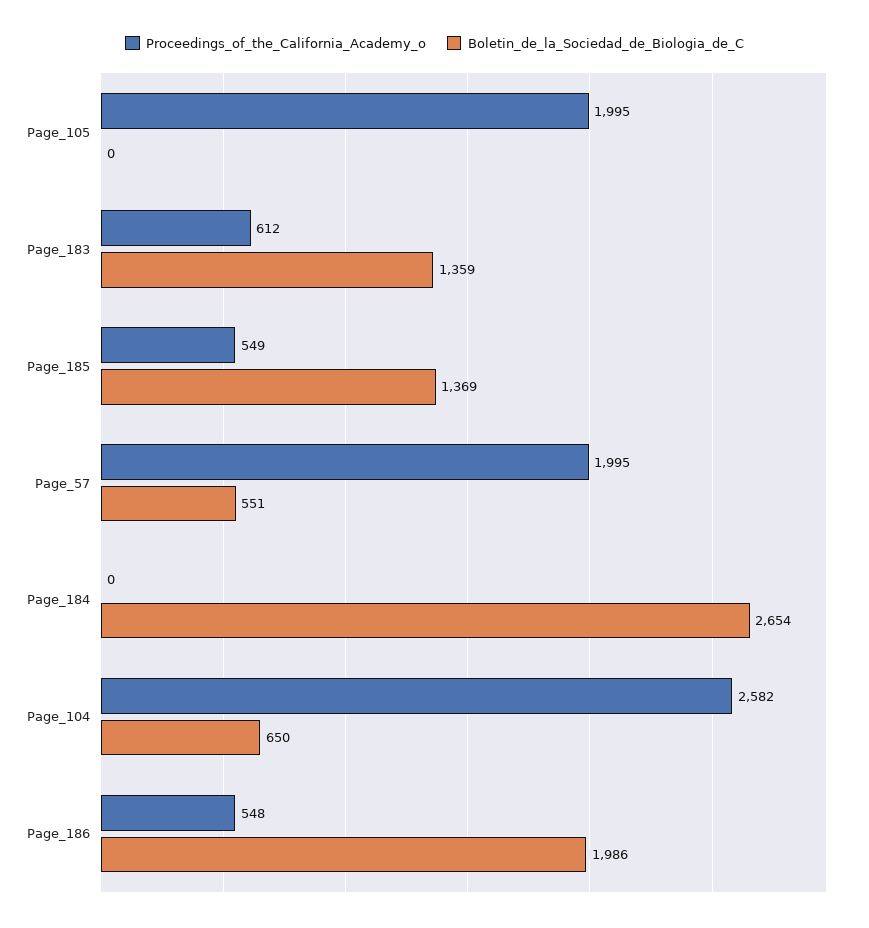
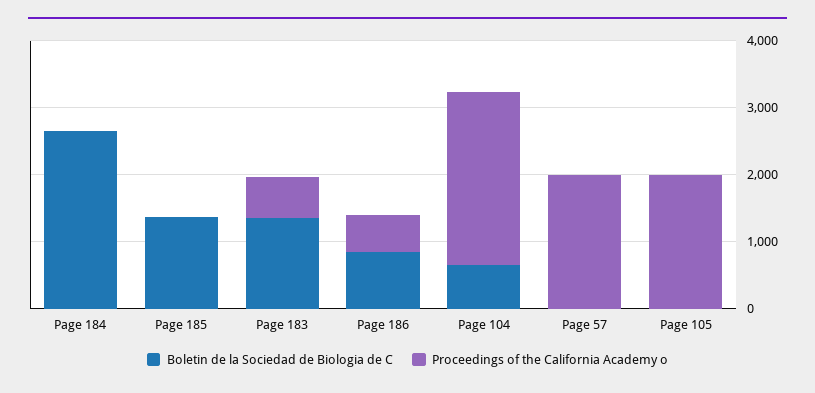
  {
    "Proceedings_of_the_California_Academy_o": {
      "Page_105": 1995,
      "Page_183": 612,
-     "Page_185": 549,
+     "Page_185": 0,
      "Page_57": 1995,
      "Page_184": 0,
      "Page_104": 2582,
      "Page_186": 548
    },
    "Boletin_de_la_Sociedad_de_Biologia_de_C": {
      "Page_105": 0,
      "Page_183": 1359,
      "Page_185": 1369,
-     "Page_57": 551,
+     "Page_57": 0,
      "Page_184": 2654,
      "Page_104": 650,
-     "Page_186": 1986
+     "Page_186": 800
    }
  }

